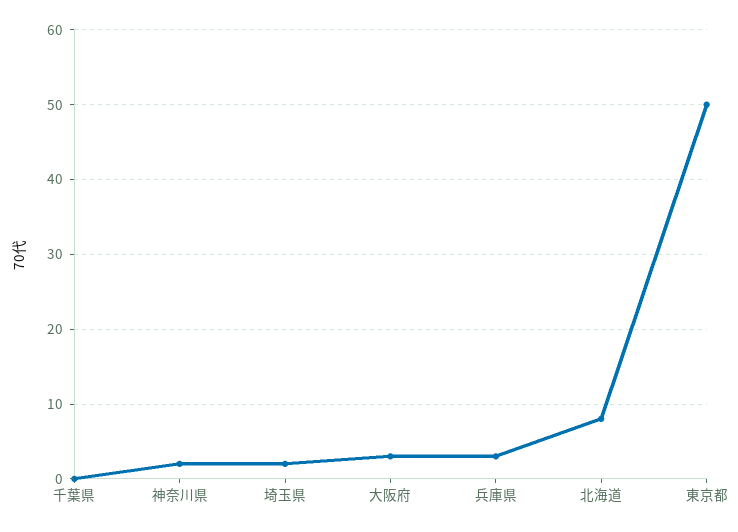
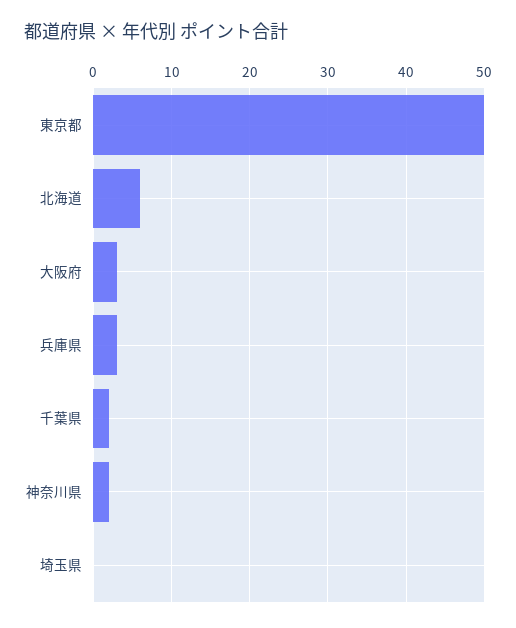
  {
-   "千葉県": 0,
+   "千葉県": 2,
    "神奈川県": 2,
-   "埼玉県": 2,
+   "埼玉県": 0,
    "大阪府": 3,
    "兵庫県": 3,
-   "北海道": 8,
+   "北海道": 6,
    "東京都": 50
  }

